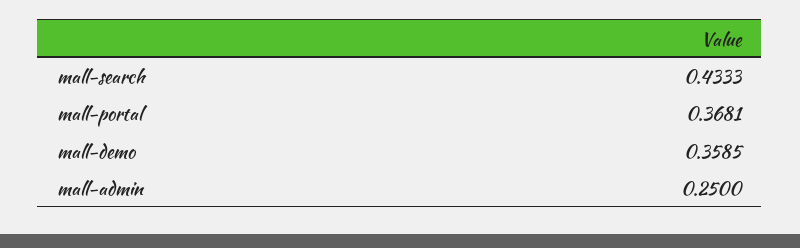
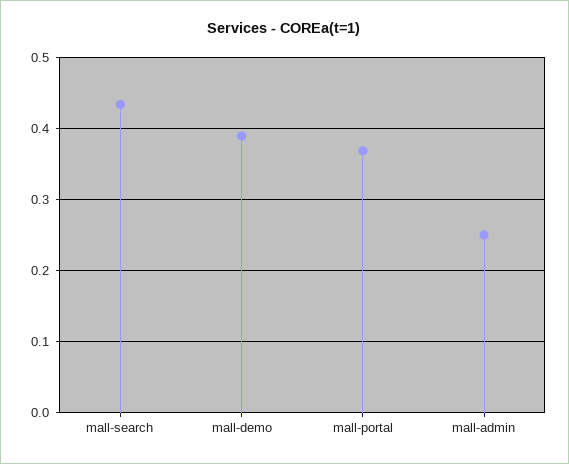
  {
    "mall-search": 0.4333,
    "mall-portal": 0.3681,
-   "mall-demo": 0.3585,
+   "mall-demo": 0.39,
    "mall-admin": 0.25
  }

